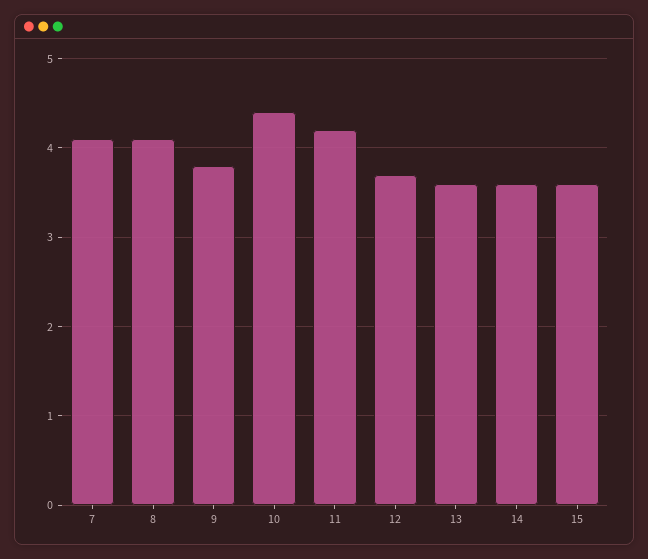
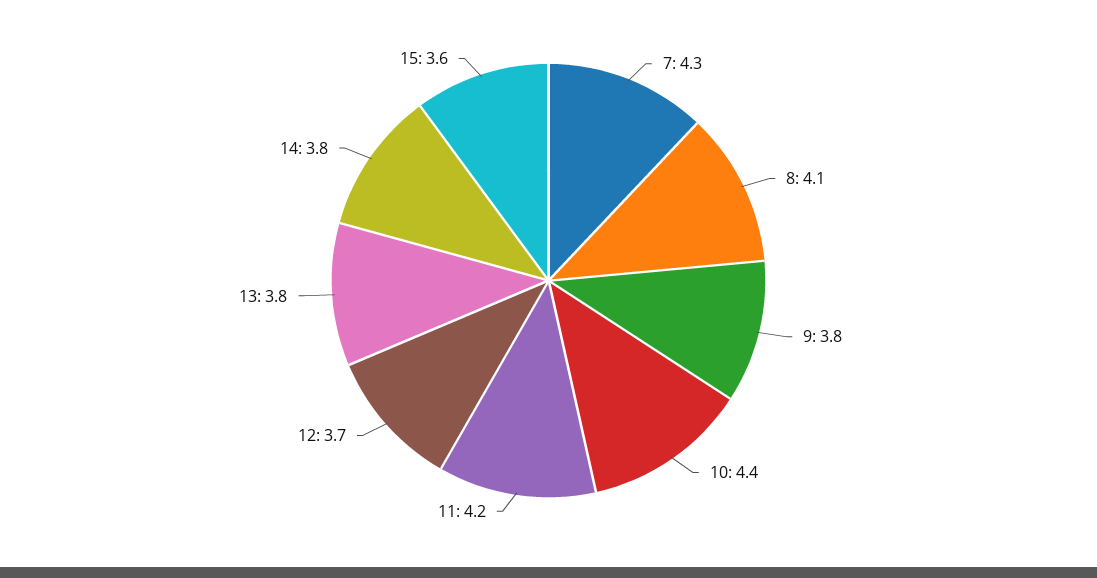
  {
-   "7": 4.1,
+   "7": 4.3,
    "8": 4.1,
    "9": 3.8,
    "10": 4.4,
    "11": 4.2,
    "12": 3.7,
-   "13": 3.6,
+   "13": 3.8,
-   "14": 3.6,
+   "14": 3.8,
    "15": 3.6
  }

